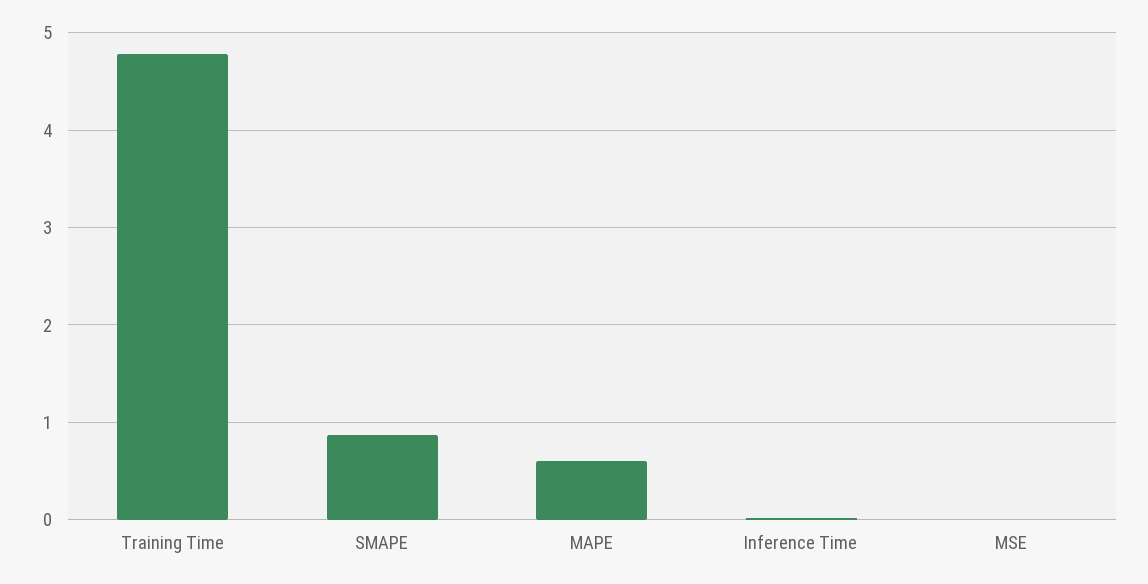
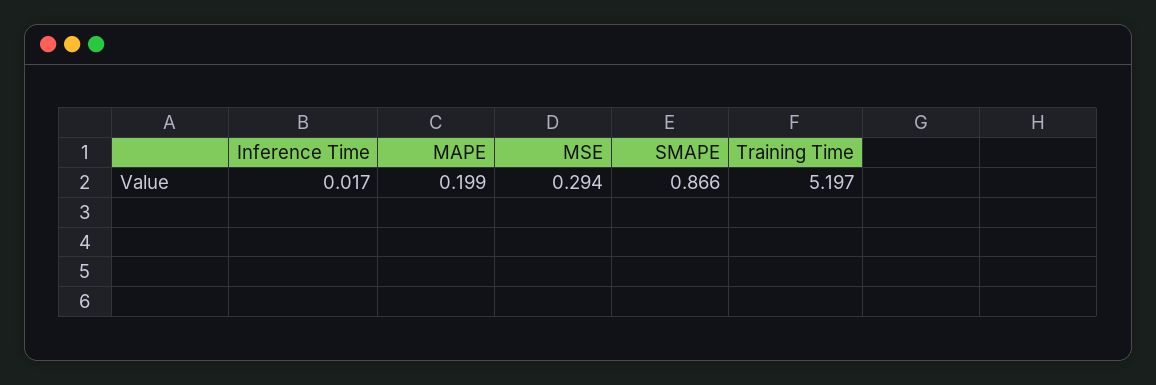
  {
-   "Training Time": 4.8,
+   "Training Time": 5.197,
    "SMAPE": 0.866,
-   "MAPE": 0.6,
+   "MAPE": 0.199,
    "Inference Time": 0.017,
-   "MSE": 0
+   "MSE": 0.294
  }

